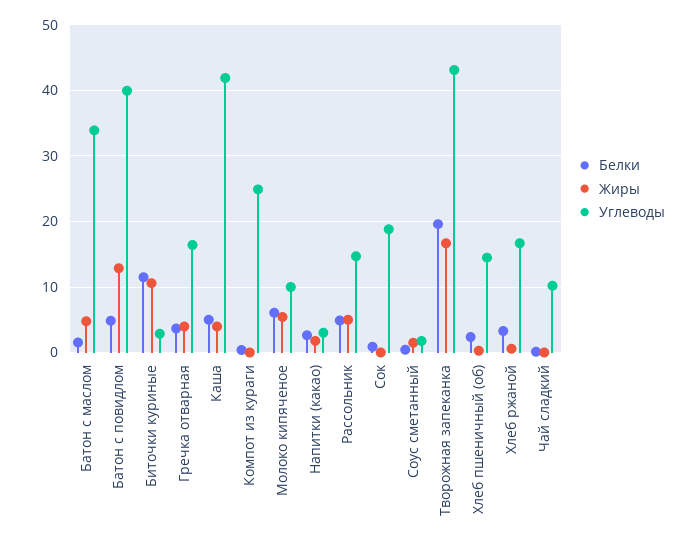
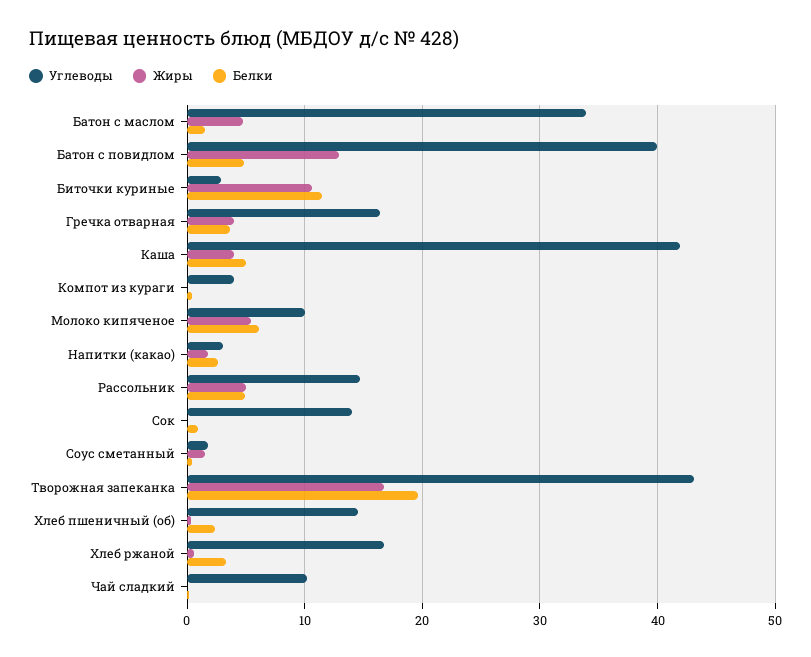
  {
    "Белки": {
      "Батон с маслом": 2,
      "Батон с повидлом": 5,
      "Биточки куриные": 12,
      "Гречка отварная": 4,
      "Каша": 5,
      "Компот из кураги": 0,
      "Молоко кипяченое": 6,
      "Напитки (какао)": 3,
      "Рассольник": 5,
      "Сок": 1,
      "Соус сметанный": 0,
      "Творожная запеканка": 20,
      "Хлеб пшеничный (об)": 2,
      "Хлеб ржаной": 3,
      "Чай сладкий": 0
    },
    "Жиры": {
      "Батон с маслом": 5,
      "Батон с повидлом": 13,
      "Биточки куриные": 11,
      "Гречка отварная": 4,
      "Каша": 4,
      "Компот из кураги": 0,
      "Молоко кипяченое": 5,
      "Напитки (какао)": 2,
      "Рассольник": 5,
      "Сок": 0,
      "Соус сметанный": 1,
      "Творожная запеканка": 17,
      "Хлеб пшеничный (об)": 0,
      "Хлеб ржаной": 1,
      "Чай сладкий": 0
    },
    "Углеводы": {
      "Батон с маслом": 34,
      "Батон с повидлом": 40,
      "Биточки куриные": 3,
      "Гречка отварная": 16,
      "Каша": 42,
-     "Компот из кураги": 25,
+     "Компот из кураги": 4,
      "Молоко кипяченое": 10,
      "Напитки (какао)": 3,
      "Рассольник": 15,
-     "Сок": 19,
+     "Сок": 14,
      "Соус сметанный": 2,
      "Творожная запеканка": 43,
      "Хлеб пшеничный (об)": 14,
      "Хлеб ржаной": 17,
      "Чай сладкий": 10
    }
  }

